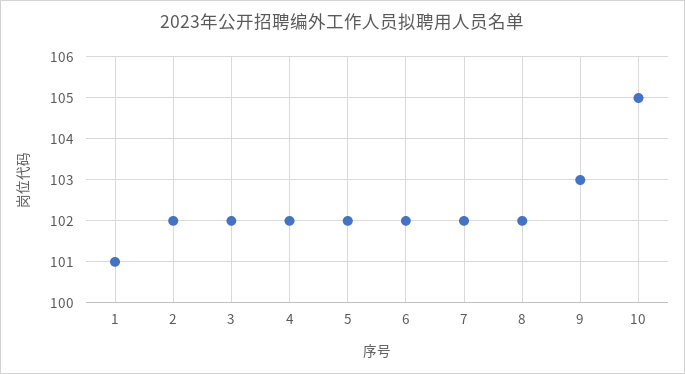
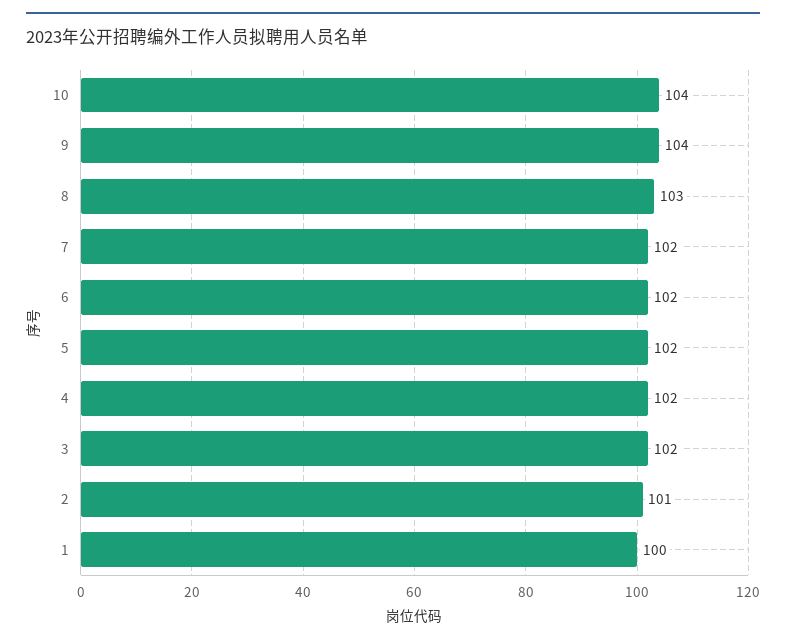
  {
-   "1": 101,
+   "1": 100,
-   "2": 102,
+   "2": 101,
    "3": 102,
    "4": 102,
    "5": 102,
    "6": 102,
    "7": 102,
-   "8": 102,
+   "8": 103,
-   "9": 103,
+   "9": 104,
-   "10": 105
+   "10": 104
  }

